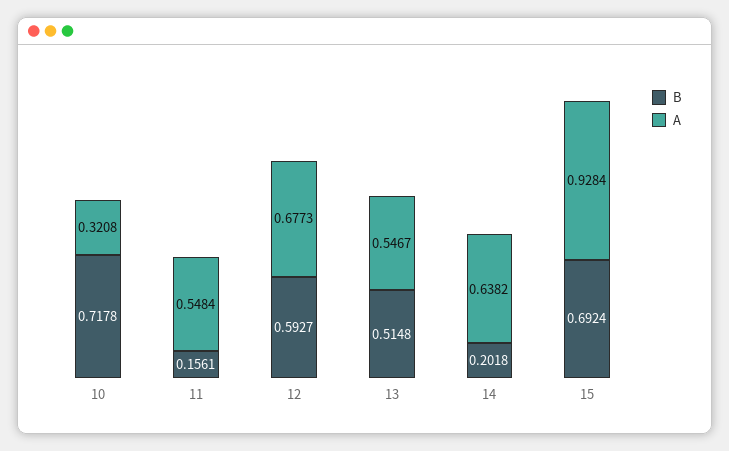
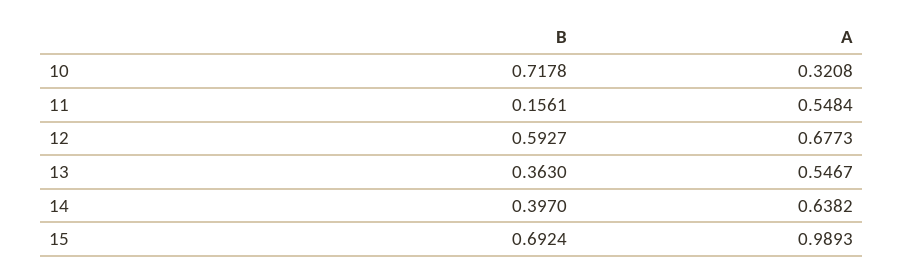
  {
    "B": {
      "10": 0.7178,
      "11": 0.1561,
      "12": 0.5927,
-     "13": 0.5148,
+     "13": 0.363,
-     "14": 0.2018,
+     "14": 0.397,
      "15": 0.6924
    },
    "A": {
      "10": 0.3208,
      "11": 0.5484,
      "12": 0.6773,
      "13": 0.5467,
      "14": 0.6382,
-     "15": 0.9284
+     "15": 0.9893
    }
  }

